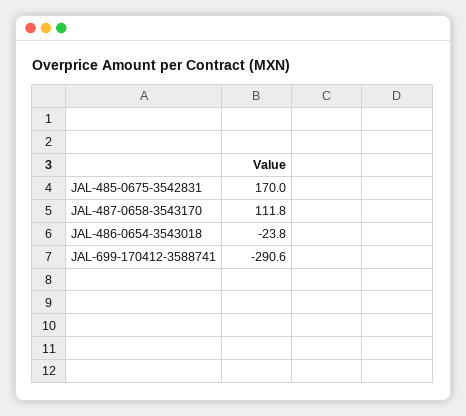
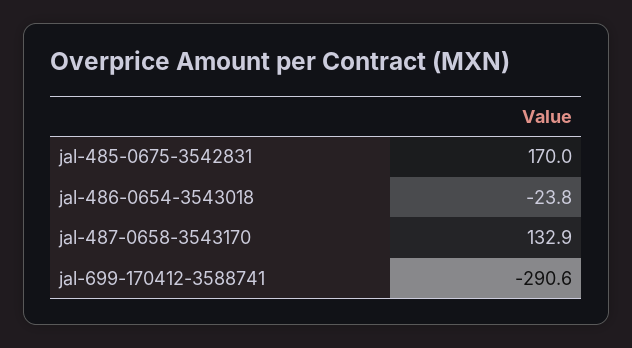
  {
    "JAL-485-0675-3542831": 170,
-   "JAL-487-0658-3543170": 111.8,
+   "JAL-487-0658-3543170": 132.9,
    "JAL-486-0654-3543018": -23.8,
    "JAL-699-170412-3588741": -290.6
  }

